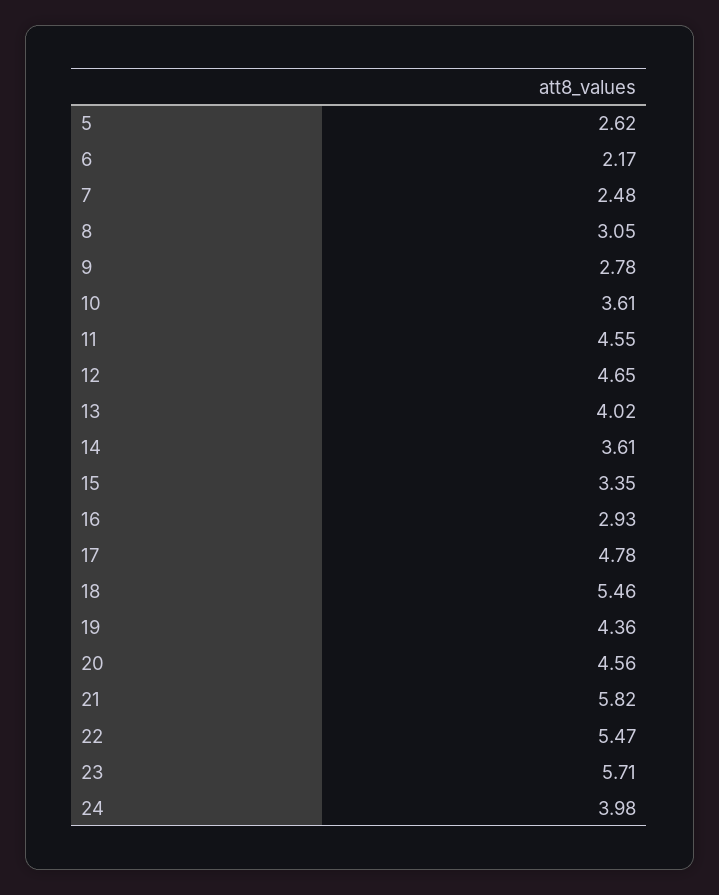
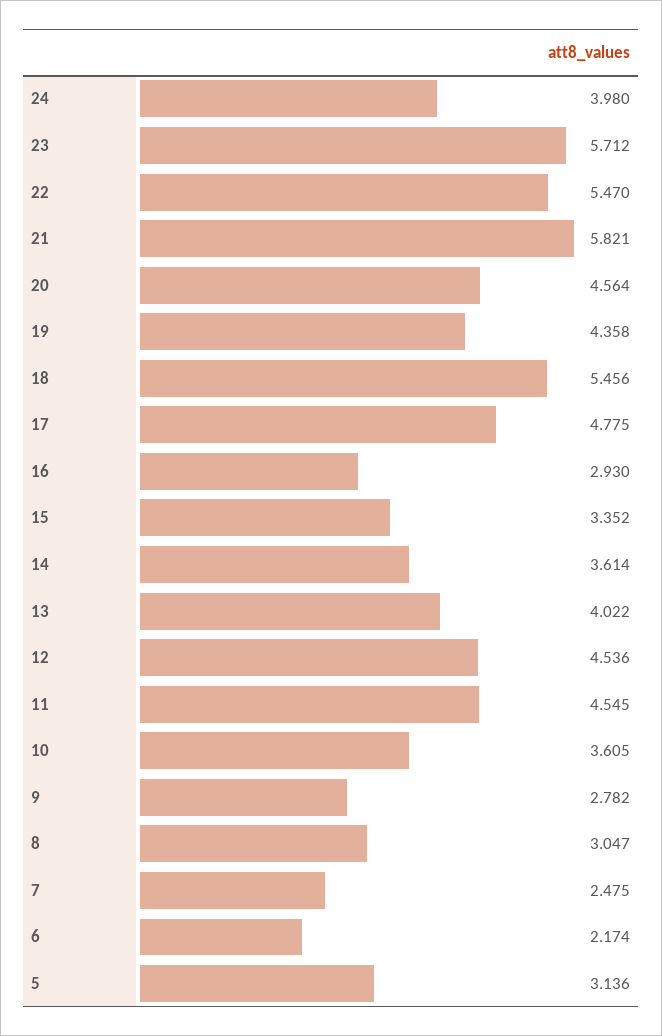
  {
-   "5": 2.62,
+   "5": 3.136,
    "6": 2.174,
    "7": 2.475,
    "8": 3.047,
    "9": 2.782,
    "10": 3.605,
    "11": 4.545,
-   "12": 4.65,
+   "12": 4.536,
    "13": 4.022,
    "14": 3.614,
    "15": 3.352,
    "16": 2.93,
    "17": 4.775,
    "18": 5.456,
    "19": 4.358,
    "20": 4.564,
    "21": 5.821,
    "22": 5.47,
    "23": 5.712,
    "24": 3.98
  }

